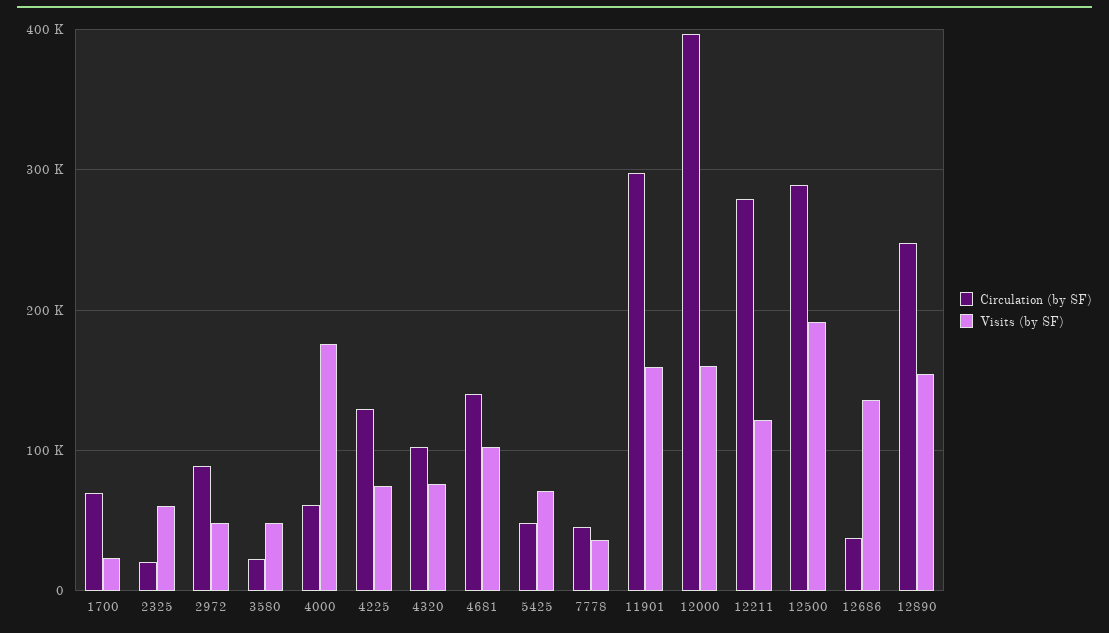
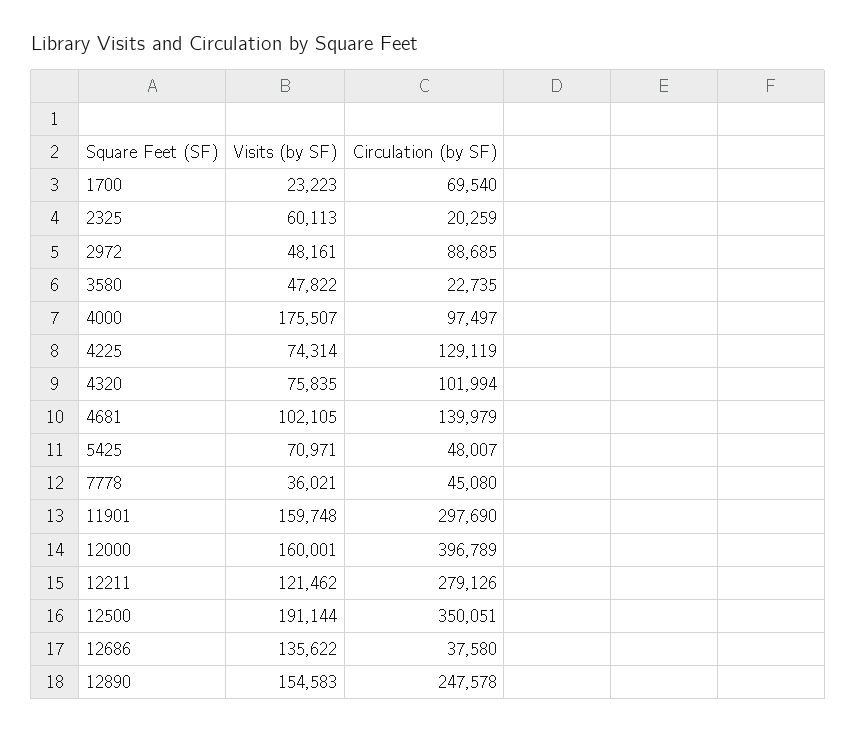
  {
    "Circulation (by SF)": {
      "1700": 69540,
      "2325": 20259,
      "2972": 88685,
      "3580": 22735,
-     "4000": 60000,
+     "4000": 97497,
      "4225": 129119,
      "4320": 101994,
      "4681": 139979,
      "5425": 48007,
      "7778": 45080,
      "11901": 297690,
      "12000": 396789,
      "12211": 279126,
-     "12500": 290000,
+     "12500": 350051,
      "12686": 37580,
      "12890": 247578
    },
    "Visits (by SF)": {
      "1700": 23223,
      "2325": 60113,
      "2972": 48161,
      "3580": 47822,
      "4000": 175507,
      "4225": 74314,
      "4320": 75835,
      "4681": 102105,
      "5425": 70971,
      "7778": 36021,
      "11901": 159748,
      "12000": 160001,
      "12211": 121462,
      "12500": 191144,
      "12686": 135622,
      "12890": 154583
    }
  }

